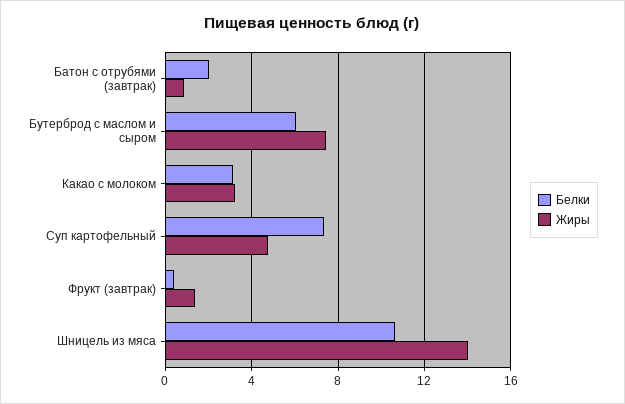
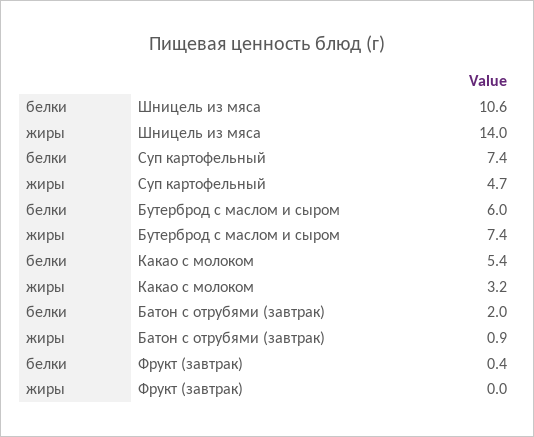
  {
    "Белки": {
      "Батон с отрубями (завтрак)": 2,
      "Бутерброд с маслом и сыром": 6,
-     "Какао с молоком": 3,
+     "Какао с молоком": 5.4,
      "Суп картофельный": 7.4,
      "Фрукт (завтрак)": 0.4,
      "Шницель из мяса": 10.6
    },
    "Жиры": {
      "Батон с отрубями (завтрак)": 0.9,
      "Бутерброд с маслом и сыром": 7.4,
      "Какао с молоком": 3.2,
      "Суп картофельный": 4.7,
-     "Фрукт (завтрак)": 1.5,
+     "Фрукт (завтрак)": 0,
      "Шницель из мяса": 14
    }
  }

